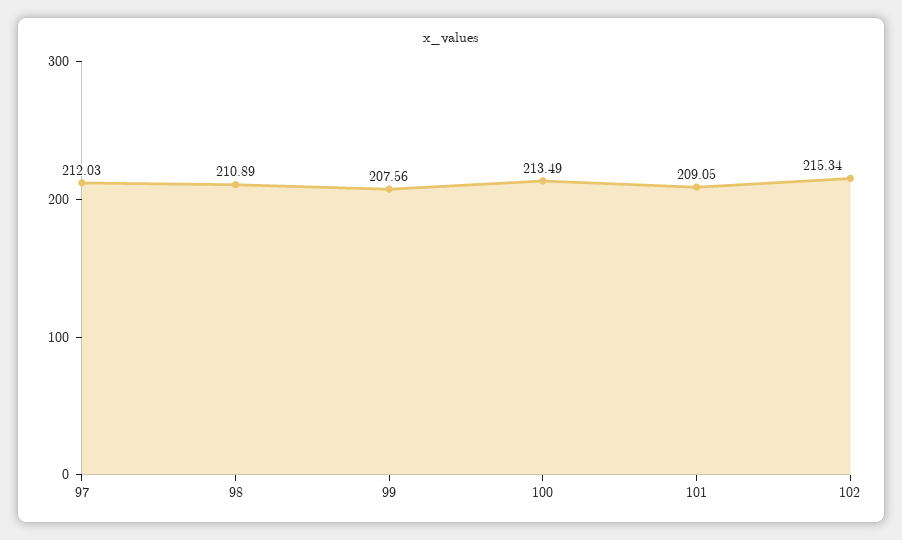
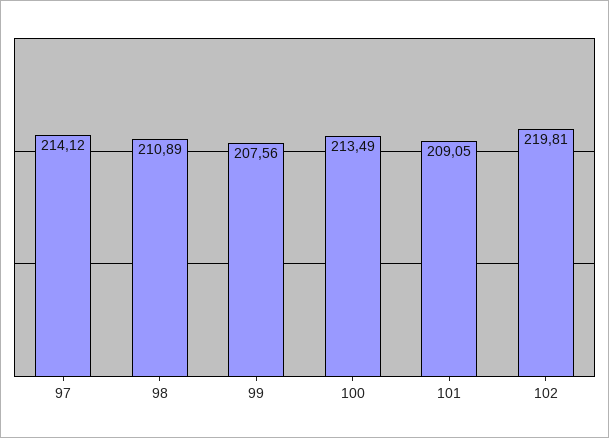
  {
-   "97": 212.03,
+   "97": 214.12,
    "98": 210.89,
    "99": 207.56,
    "100": 213.49,
    "101": 209.05,
-   "102": 215.34
+   "102": 219.81
  }

